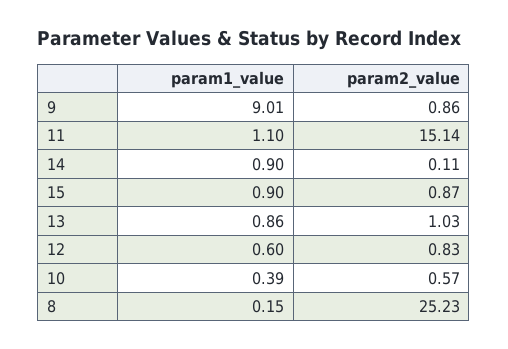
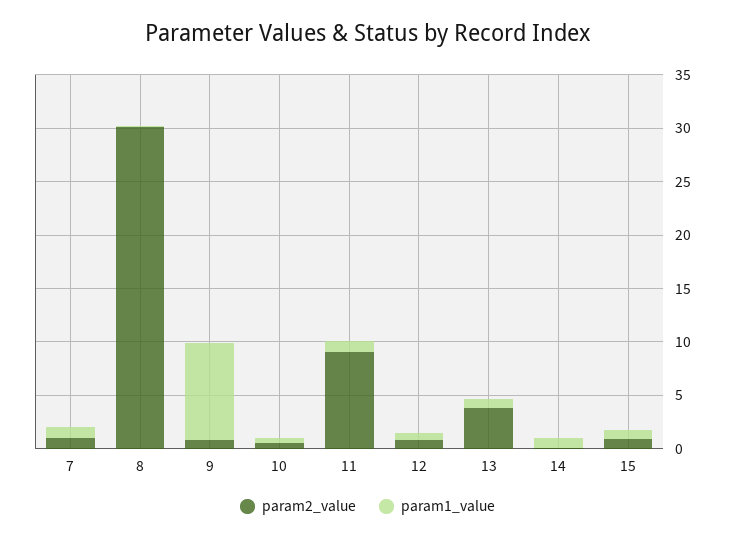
  {
    "param1_value": {
      "9": 9.01,
      "11": 1.1,
      "14": 0.9,
      "15": 0.9,
      "13": 0.86,
      "12": 0.6,
      "10": 0.39,
-     "8": 0.15
+     "8": 0.15,
+     "7": 1
    },
    "param2_value": {
      "9": 0.86,
-     "11": 15.14,
+     "11": 9,
      "14": 0.11,
      "15": 0.87,
-     "13": 1.03,
+     "13": 4,
      "12": 0.83,
      "10": 0.57,
-     "8": 25.23
+     "8": 30,
+     "7": 1
    }
  }

